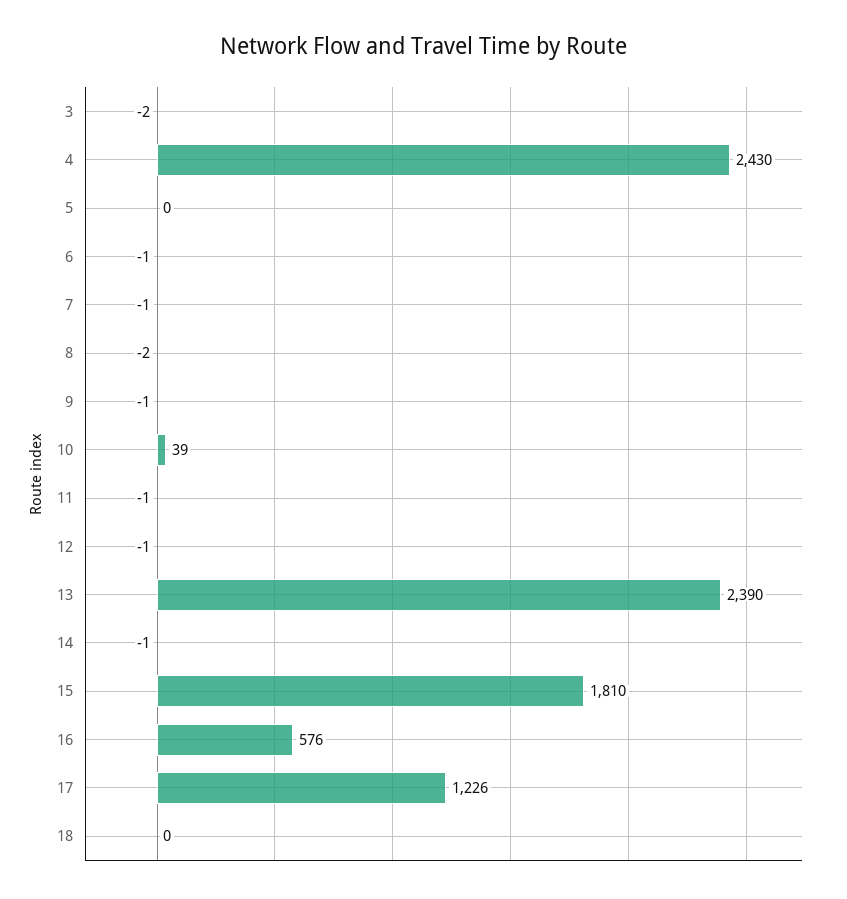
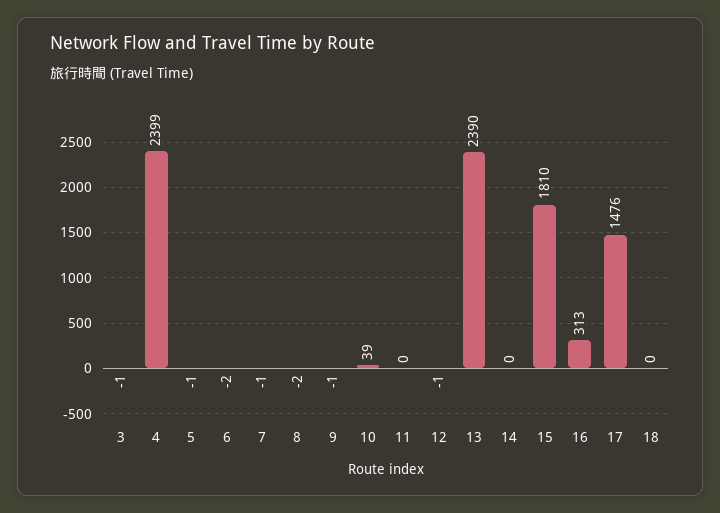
  {
-   "3": -2,
+   "3": -1,
-   "4": 2430,
+   "4": 2399,
-   "5": 0,
+   "5": -1,
-   "6": -1,
+   "6": -2,
    "7": -1,
    "8": -2,
    "9": -1,
    "10": 39,
-   "11": -1,
+   "11": 0,
    "12": -1,
    "13": 2390,
-   "14": -1,
+   "14": 0,
    "15": 1810,
-   "16": 576,
+   "16": 313,
-   "17": 1226,
+   "17": 1476,
    "18": 0
  }

